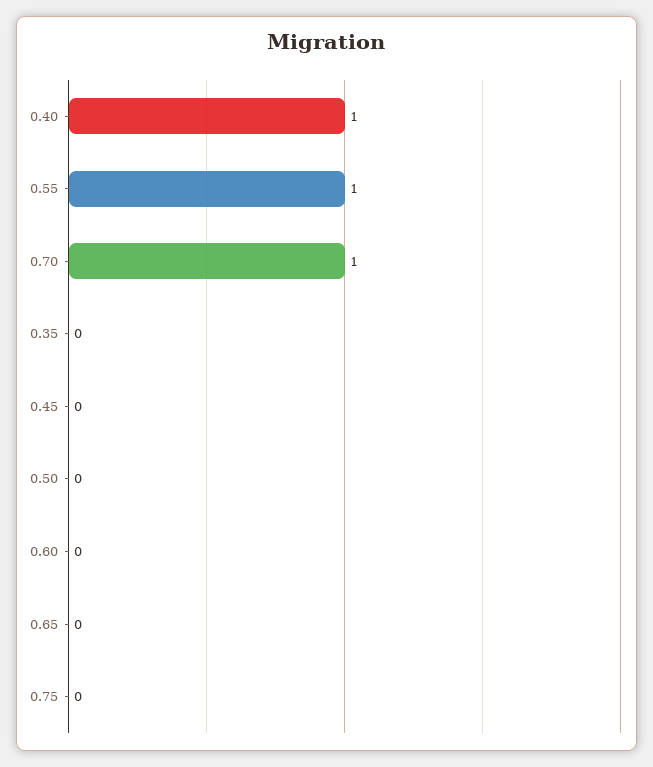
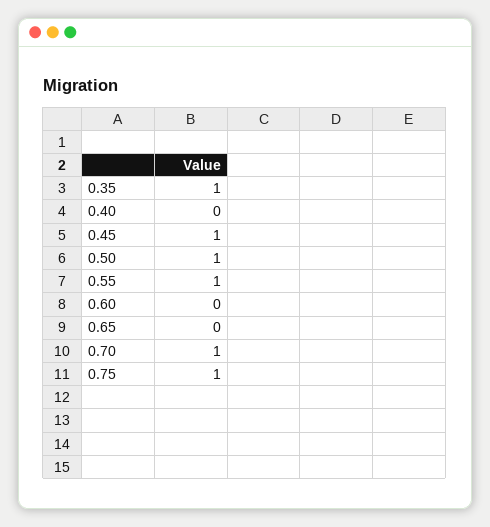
  {
-   "0.40": 1,
+   "0.40": 0,
    "0.55": 1,
    "0.70": 1,
-   "0.35": 0,
+   "0.35": 1,
-   "0.45": 0,
+   "0.45": 1,
-   "0.50": 0,
+   "0.50": 1,
    "0.60": 0,
    "0.65": 0,
-   "0.75": 0
+   "0.75": 1
  }

